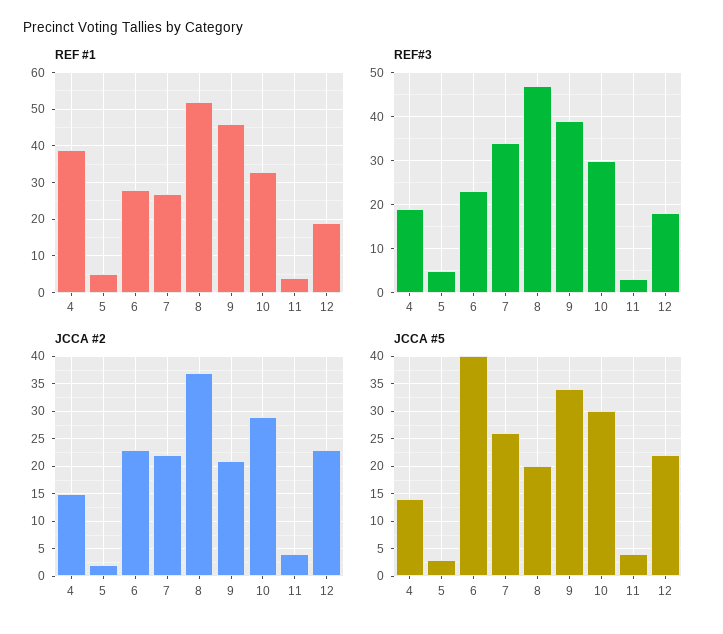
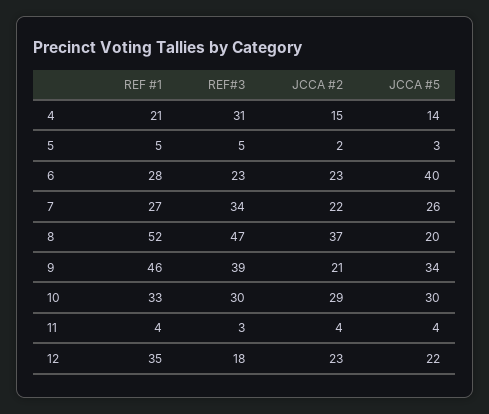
  {
    "REF #1": {
-     "4": 40,
+     "4": 21,
      "5": 5,
      "6": 28,
      "7": 27,
      "8": 52,
      "9": 46,
      "10": 33,
      "11": 4,
-     "12": 20
+     "12": 35
    },
    "REF#3": {
-     "4": 20,
+     "4": 31,
      "5": 5,
      "6": 23,
      "7": 34,
      "8": 47,
      "9": 39,
      "10": 30,
      "11": 3,
      "12": 18
    },
    "JCCA #2": {
      "4": 15,
      "5": 2,
      "6": 23,
      "7": 22,
      "8": 37,
      "9": 21,
      "10": 29,
      "11": 4,
      "12": 23
    },
    "JCCA #5": {
      "4": 14,
      "5": 3,
      "6": 40,
      "7": 26,
      "8": 20,
      "9": 34,
      "10": 30,
      "11": 4,
      "12": 22
    }
  }

